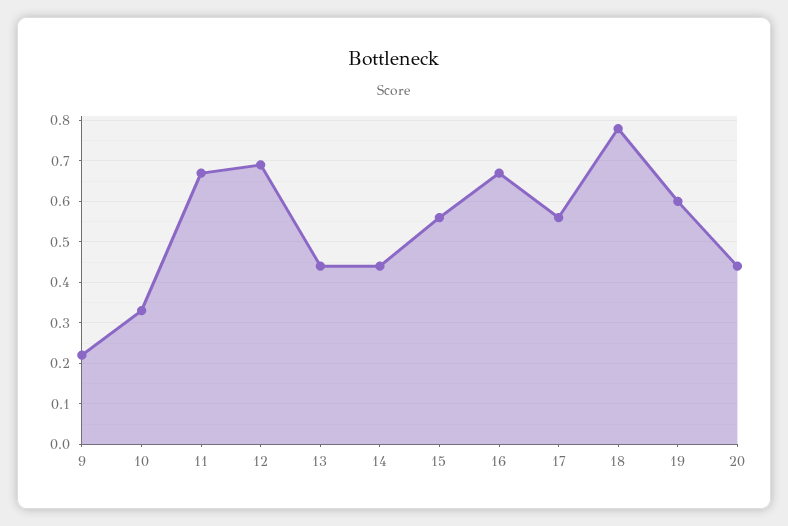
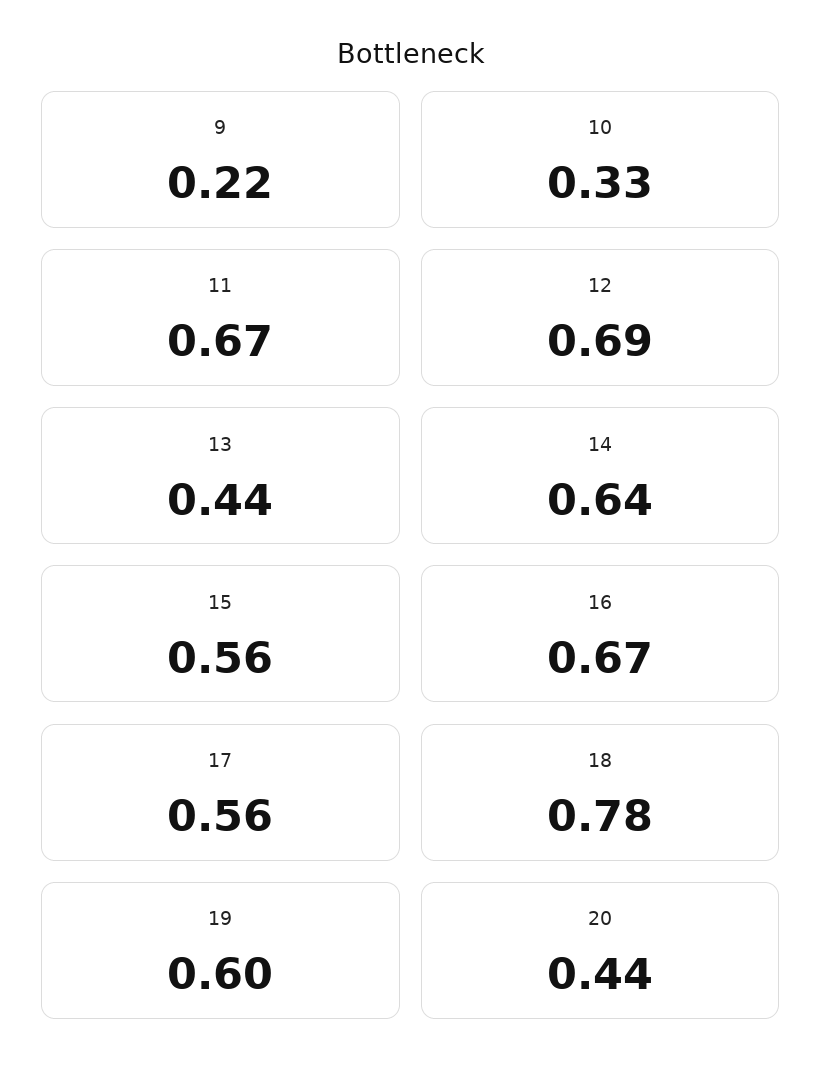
  {
    "9": 0.22,
    "10": 0.33,
    "11": 0.67,
    "12": 0.69,
    "13": 0.44,
-   "14": 0.45,
+   "14": 0.64,
    "15": 0.56,
    "16": 0.67,
    "17": 0.56,
    "18": 0.78,
    "19": 0.6,
    "20": 0.44
  }

